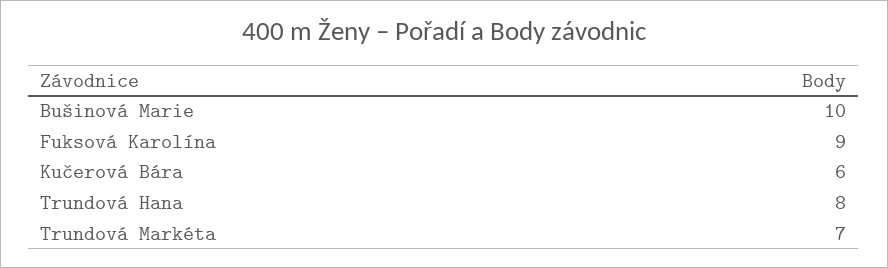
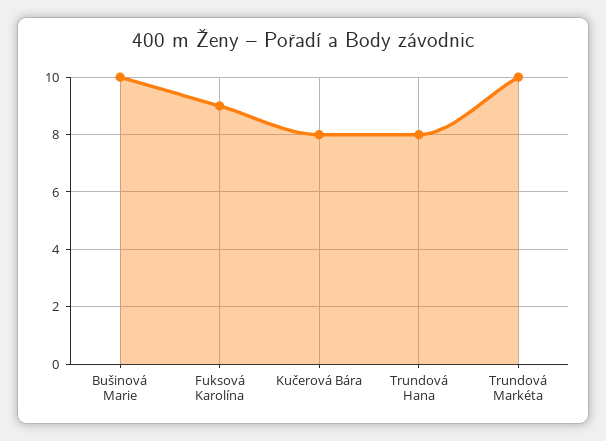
  {
    "Bušinová Marie": 10,
    "Fuksová Karolína": 9,
-   "Kučerová Bára": 6,
+   "Kučerová Bára": 8,
    "Trundová Hana": 8,
-   "Trundová Markéta": 7
+   "Trundová Markéta": 10
  }

